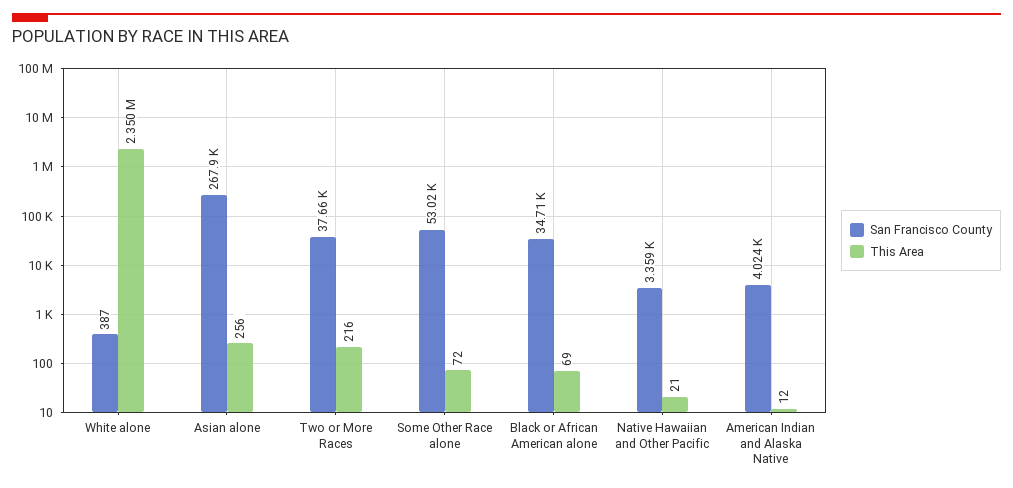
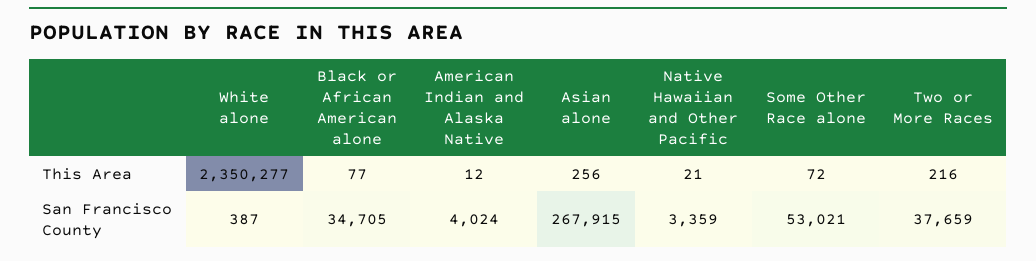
  {
    "San Francisco County": {
      "White alone": 387,
      "Asian alone": 267915,
      "Two or More Races": 37659,
      "Some Other Race alone": 53021,
      "Black or African American alone": 34705,
      "Native Hawaiian and Other Pacific": 3359,
      "American Indian and Alaska Native": 4024
    },
    "This Area": {
      "White alone": 2350277,
      "Asian alone": 256,
      "Two or More Races": 216,
      "Some Other Race alone": 72,
-     "Black or African American alone": 69,
+     "Black or African American alone": 77,
      "Native Hawaiian and Other Pacific": 21,
      "American Indian and Alaska Native": 12
    }
  }

